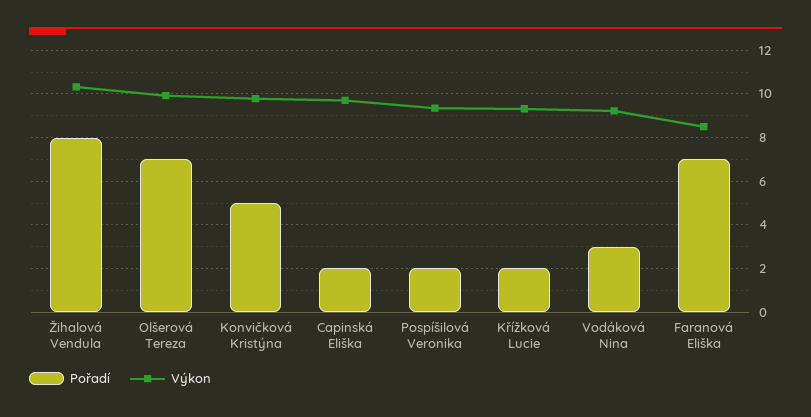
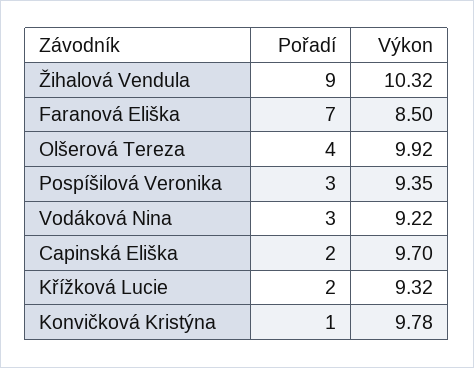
  {
    "Pořadí": {
-     "Žihalová Vendula": 8,
+     "Žihalová Vendula": 9,
-     "Olšerová Tereza": 7,
+     "Olšerová Tereza": 4,
-     "Konvičková Kristýna": 5,
+     "Konvičková Kristýna": 1,
      "Capinská Eliška": 2,
-     "Pospíšilová Veronika": 2,
+     "Pospíšilová Veronika": 3,
      "Křížková Lucie": 2,
      "Vodáková Nina": 3,
      "Faranová Eliška": 7
    },
    "Výkon": {
      "Žihalová Vendula": 10.32,
      "Olšerová Tereza": 9.92,
      "Konvičková Kristýna": 9.78,
      "Capinská Eliška": 9.7,
      "Pospíšilová Veronika": 9.35,
      "Křížková Lucie": 9.32,
      "Vodáková Nina": 9.22,
      "Faranová Eliška": 8.5
    }
  }

